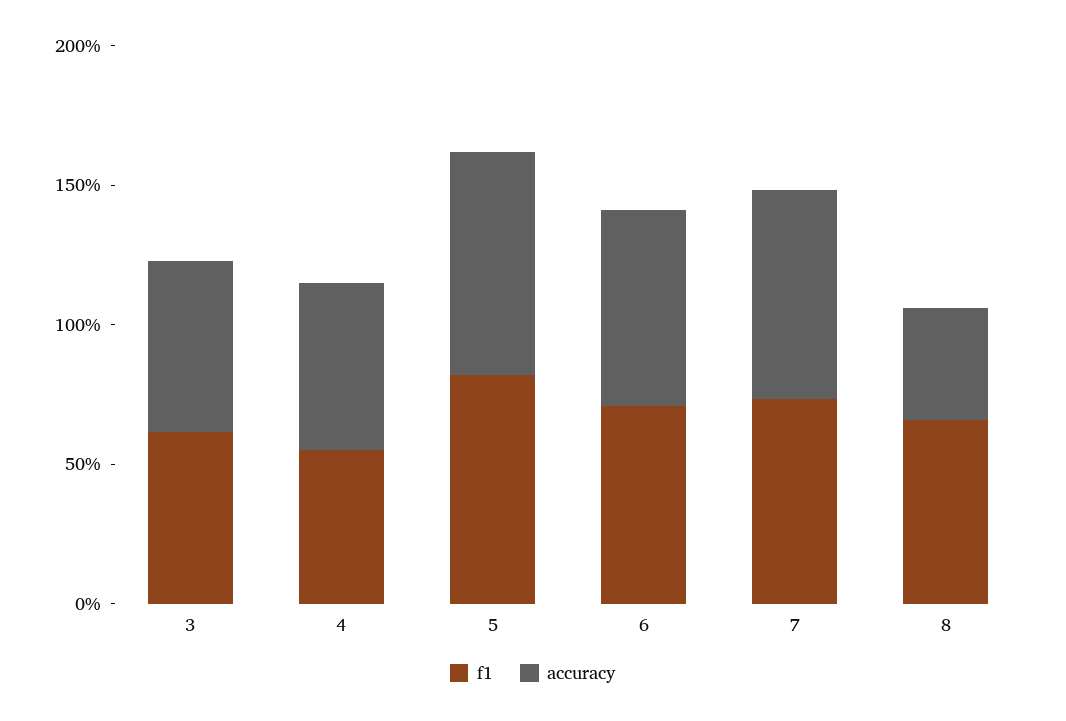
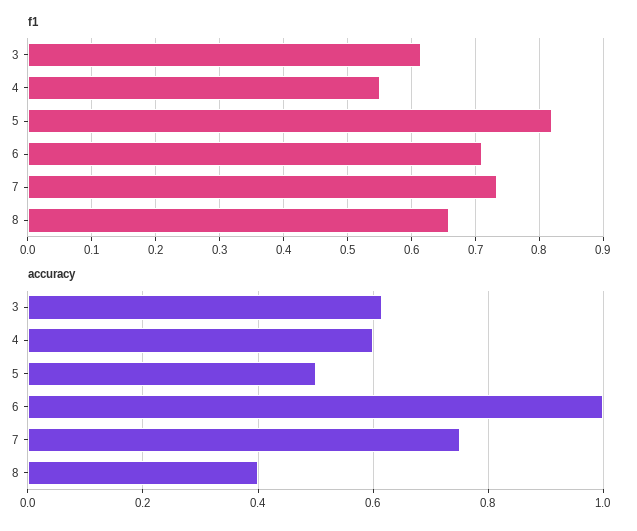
  {
    "f1": {
      "3": 0.62,
      "4": 0.55,
      "5": 0.82,
      "6": 0.71,
      "7": 0.73,
      "8": 0.66
    },
    "accuracy": {
      "3": 0.62,
      "4": 0.6,
-     "5": 0.8,
+     "5": 0.5,
-     "6": 0.7,
+     "6": 1,
      "7": 0.76,
      "8": 0.4
    }
  }

